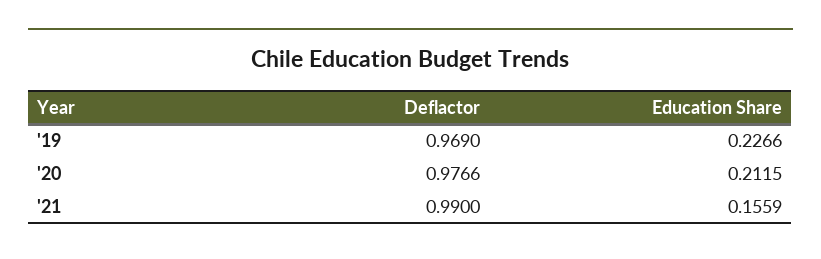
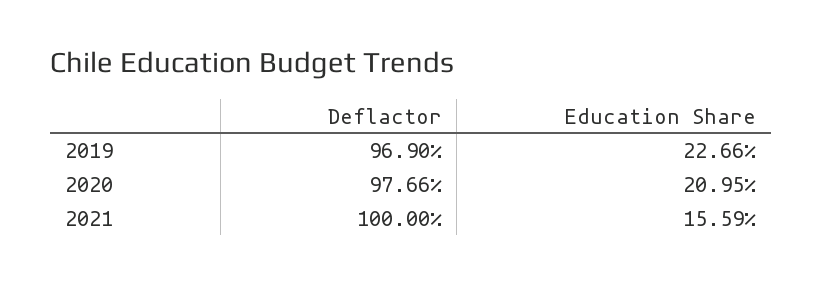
  {
    "Deflactor": {
      "'19": 0.969,
      "'20": 0.9766,
-     "'21": 0.99
+     "'21": 1
    },
    "Education Share": {
      "'19": 0.2266,
-     "'20": 0.2115,
+     "'20": 0.2095,
      "'21": 0.1559
    }
  }

